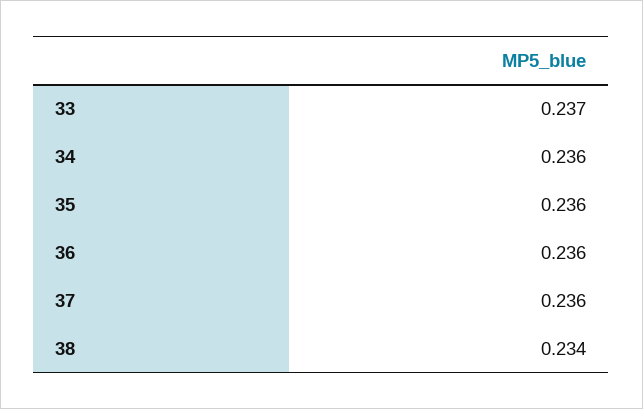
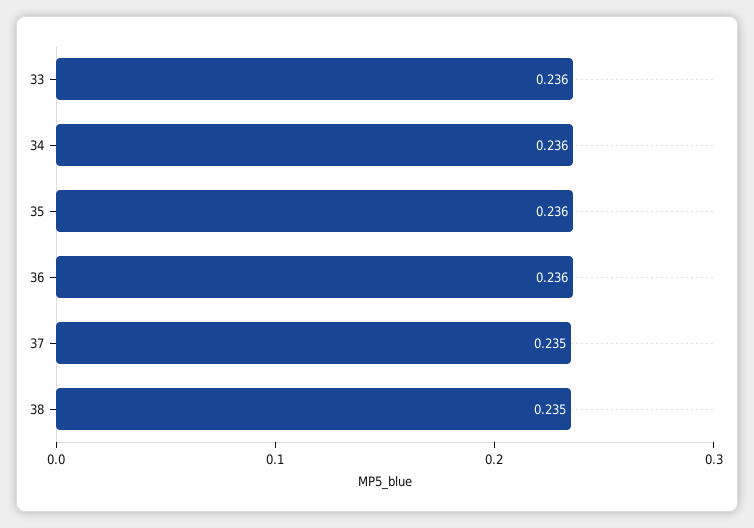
  {
-   "33": 0.237,
+   "33": 0.236,
    "34": 0.236,
    "35": 0.236,
    "36": 0.236,
-   "37": 0.236,
+   "37": 0.235,
-   "38": 0.234
+   "38": 0.235
  }

